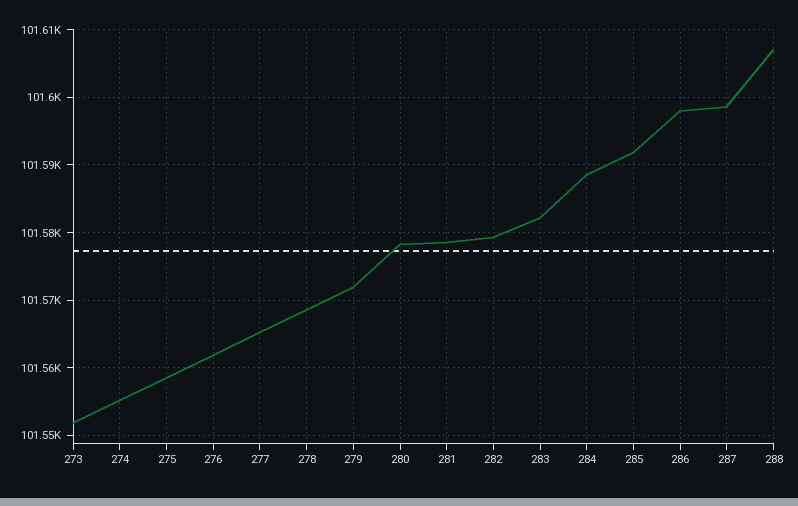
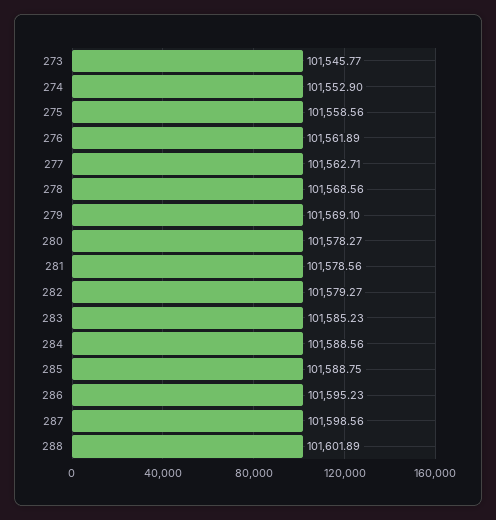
  {
-   "273": 101552,
+   "273": 101545.77,
-   "274": 101555,
+   "274": 101552.9,
    "275": 101558.56,
    "276": 101561.89,
-   "277": 101565,
+   "277": 101562.71,
    "278": 101568.56,
-   "279": 101572,
+   "279": 101569.1,
    "280": 101578.27,
    "281": 101578.56,
    "282": 101579.27,
-   "283": 101582,
+   "283": 101585.23,
    "284": 101588.56,
-   "285": 101592,
+   "285": 101588.75,
-   "286": 101598,
+   "286": 101595.23,
    "287": 101598.56,
-   "288": 101607
+   "288": 101601.89
  }

